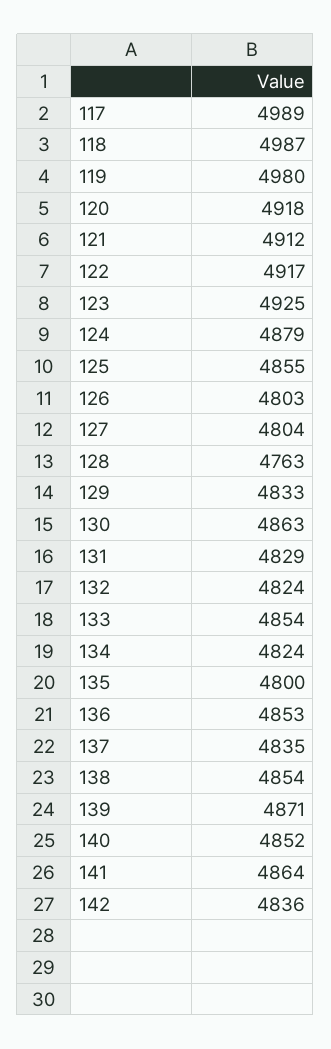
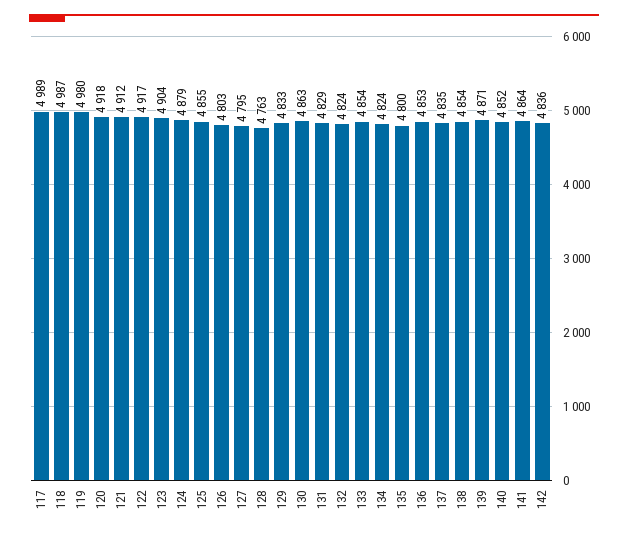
  {
    "117": 4989,
    "118": 4987,
    "119": 4980,
    "120": 4918,
    "121": 4912,
    "122": 4917,
-   "123": 4925,
+   "123": 4904,
    "124": 4879,
    "125": 4855,
    "126": 4803,
-   "127": 4804,
+   "127": 4795,
    "128": 4763,
    "129": 4833,
    "130": 4863,
    "131": 4829,
    "132": 4824,
    "133": 4854,
    "134": 4824,
    "135": 4800,
    "136": 4853,
    "137": 4835,
    "138": 4854,
    "139": 4871,
    "140": 4852,
    "141": 4864,
    "142": 4836
  }

